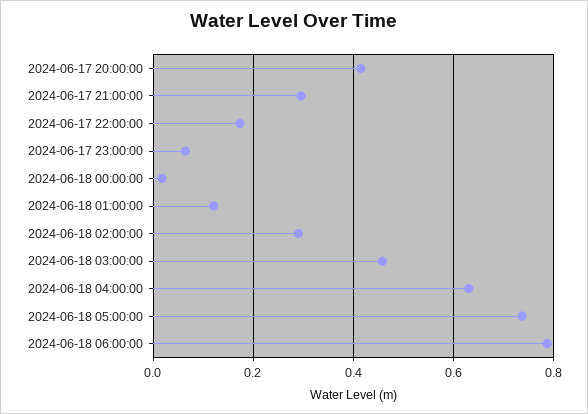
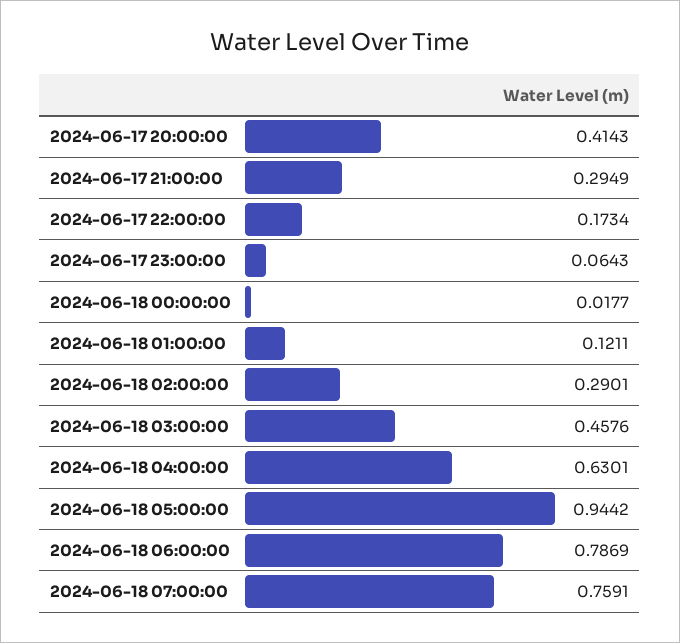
  {
    "2024-06-17 20:00:00": 0.4143,
    "2024-06-17 21:00:00": 0.2949,
    "2024-06-17 22:00:00": 0.1734,
    "2024-06-17 23:00:00": 0.0643,
    "2024-06-18 00:00:00": 0.0177,
    "2024-06-18 01:00:00": 0.1211,
    "2024-06-18 02:00:00": 0.2901,
    "2024-06-18 03:00:00": 0.4576,
    "2024-06-18 04:00:00": 0.6301,
-   "2024-06-18 05:00:00": 0.74,
+   "2024-06-18 05:00:00": 0.9442,
-   "2024-06-18 06:00:00": 0.7869
+   "2024-06-18 06:00:00": 0.7869,
+   "2024-06-18 07:00:00": 0.7591
  }

